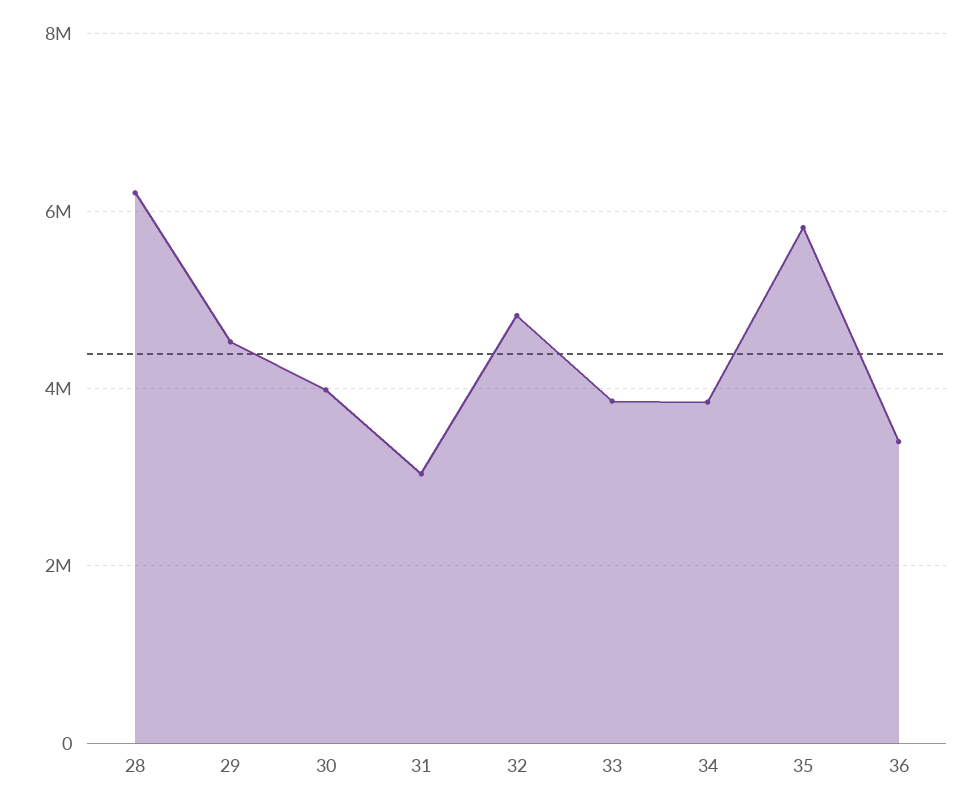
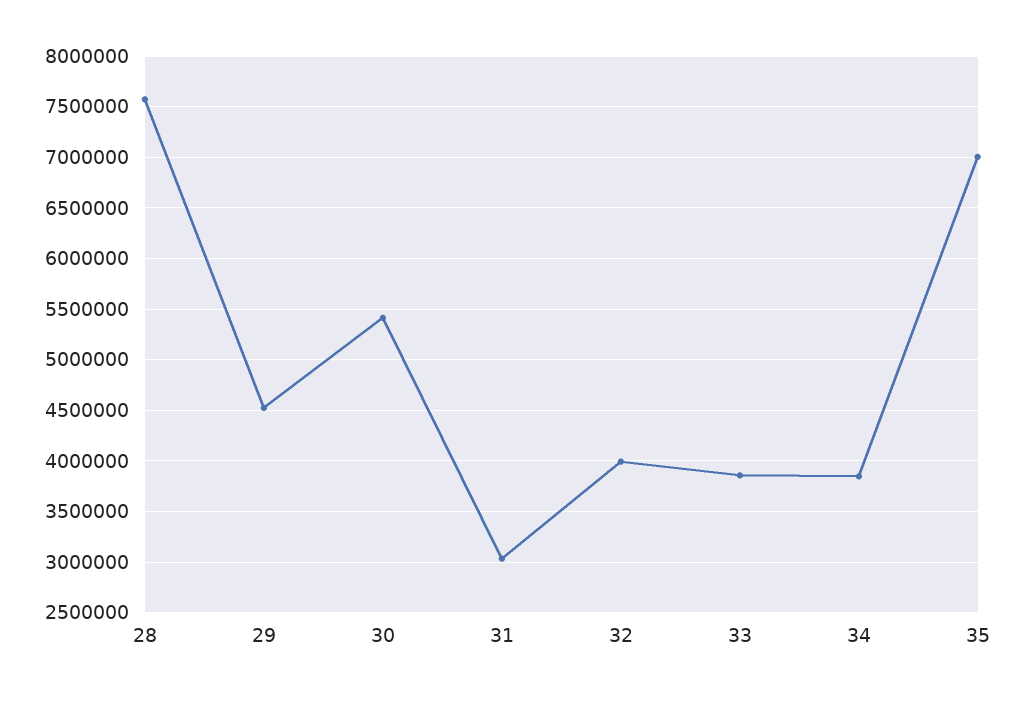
  {
-   "28": 6200000,
+   "28": 7600000,
    "29": 4500000,
-   "30": 4000000,
+   "30": 5400000,
    "31": 3000000,
-   "32": 4800000,
+   "32": 4000000,
    "33": 3900000,
    "34": 3800000,
-   "35": 5800000,
+   "35": 7000000
-   "36": 3400000
  }

